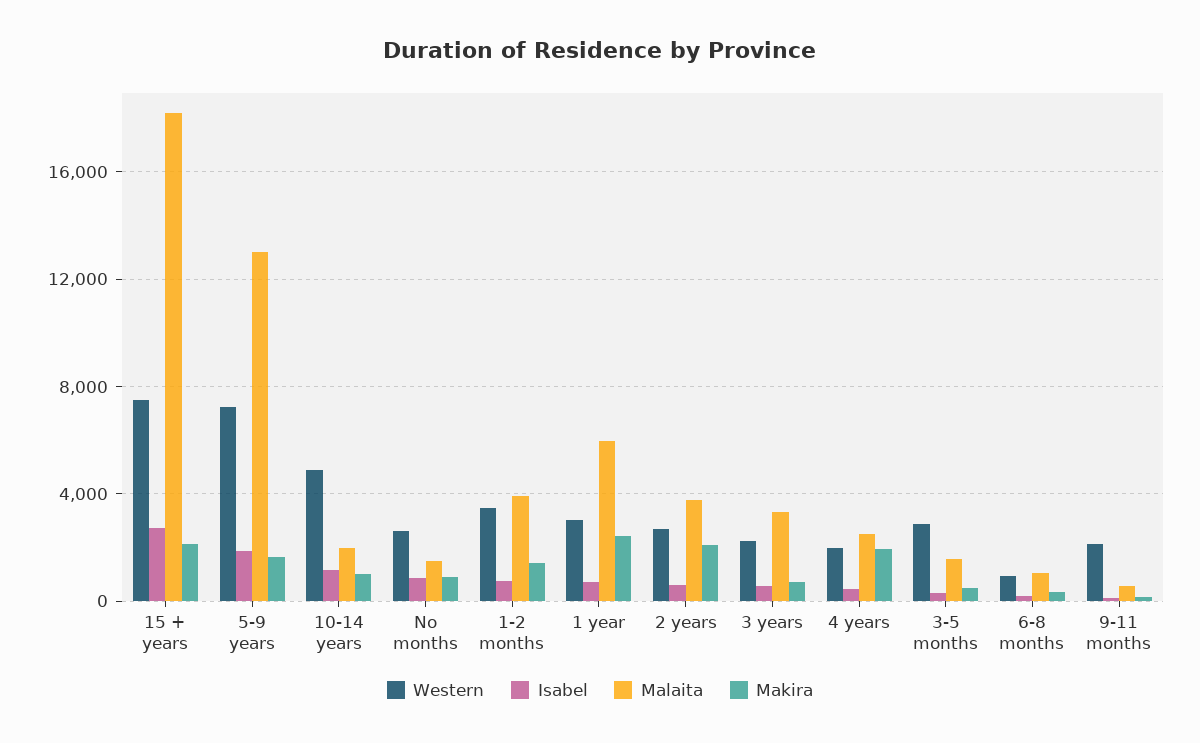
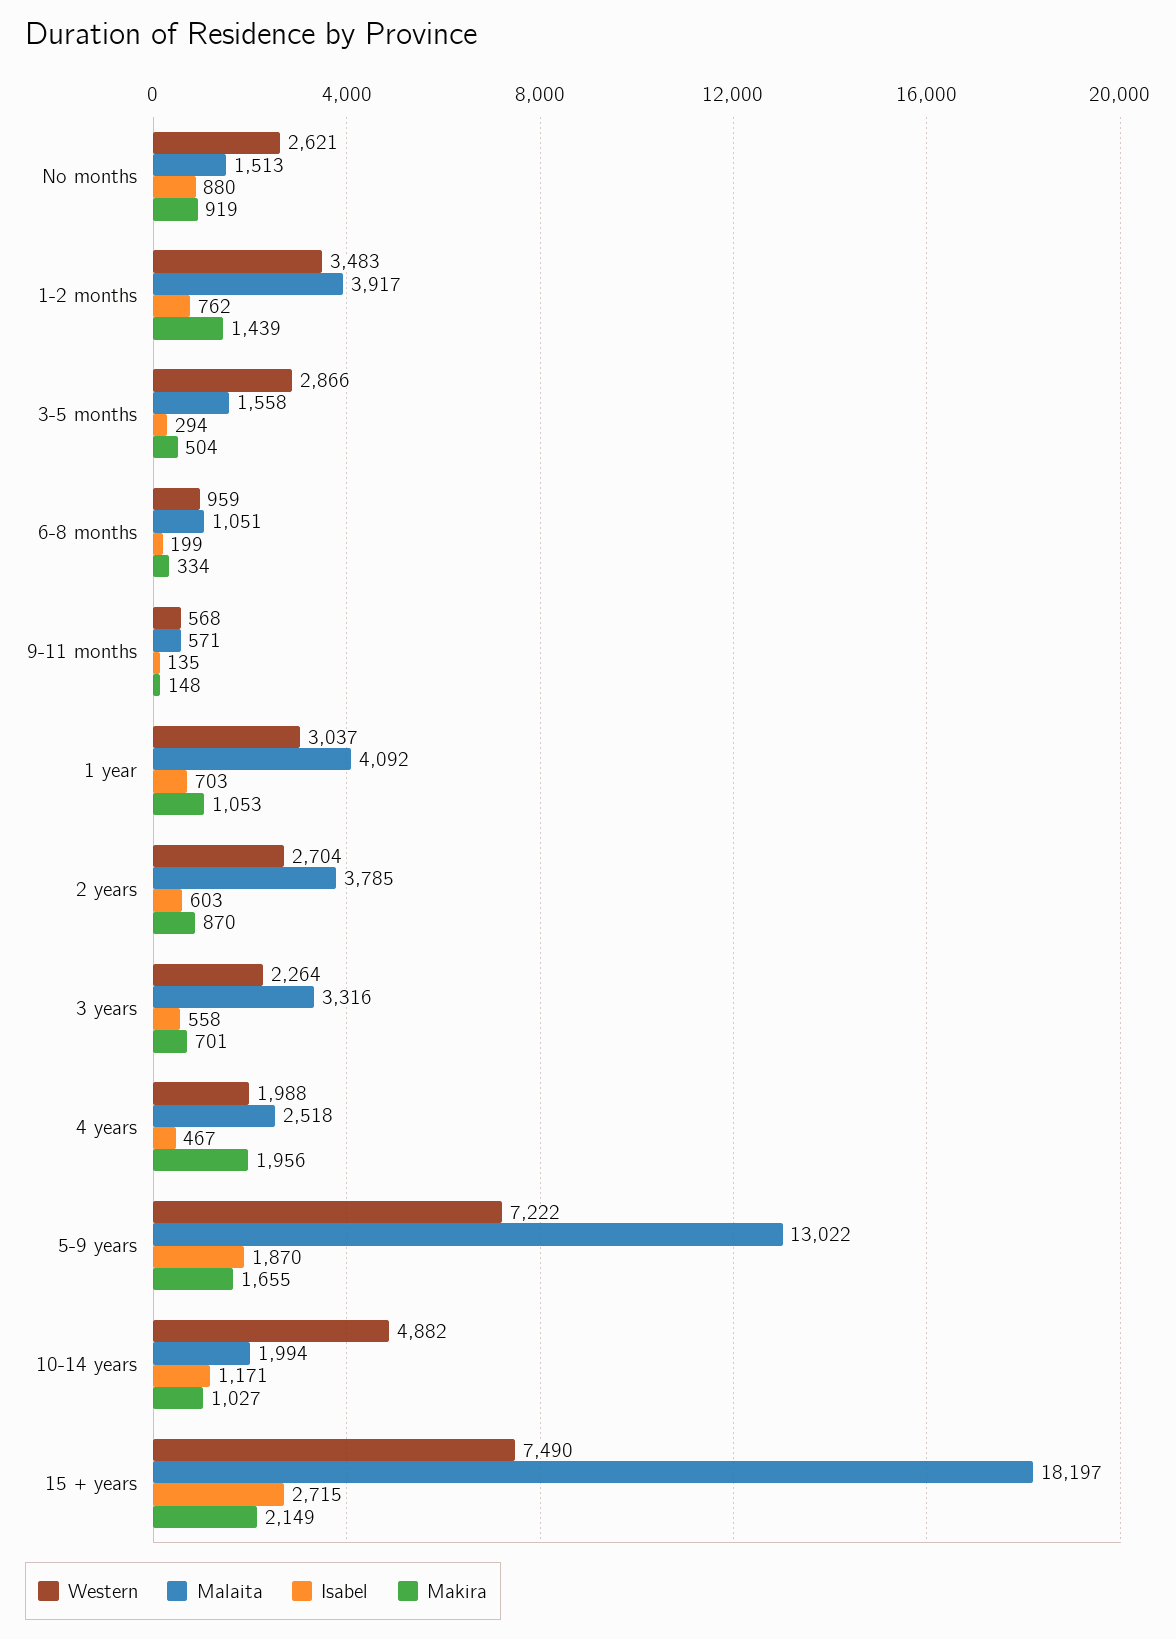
  {
    "Western": {
      "15 + years": 7490,
      "5-9 years": 7222,
      "10-14 years": 4882,
      "No months": 2621,
      "1-2 months": 3483,
      "1 year": 3037,
      "2 years": 2704,
      "3 years": 2264,
      "4 years": 1988,
      "3-5 months": 2866,
      "6-8 months": 959,
-     "9-11 months": 2000
+     "9-11 months": 568
    },
    "Isabel": {
      "15 + years": 2715,
      "5-9 years": 1870,
      "10-14 years": 1171,
      "No months": 880,
      "1-2 months": 762,
      "1 year": 703,
      "2 years": 603,
      "3 years": 558,
      "4 years": 467,
      "3-5 months": 294,
      "6-8 months": 199,
      "9-11 months": 135
    },
    "Malaita": {
      "15 + years": 18197,
      "5-9 years": 13022,
      "10-14 years": 1994,
      "No months": 1513,
      "1-2 months": 3917,
-     "1 year": 6000,
+     "1 year": 4092,
      "2 years": 3785,
      "3 years": 3316,
      "4 years": 2518,
      "3-5 months": 1558,
      "6-8 months": 1051,
      "9-11 months": 571
    },
    "Makira": {
      "15 + years": 2149,
      "5-9 years": 1655,
      "10-14 years": 1027,
      "No months": 919,
      "1-2 months": 1439,
-     "1 year": 2500,
+     "1 year": 1053,
-     "2 years": 2000,
+     "2 years": 870,
      "3 years": 701,
      "4 years": 1956,
      "3-5 months": 504,
      "6-8 months": 334,
      "9-11 months": 148
    }
  }

